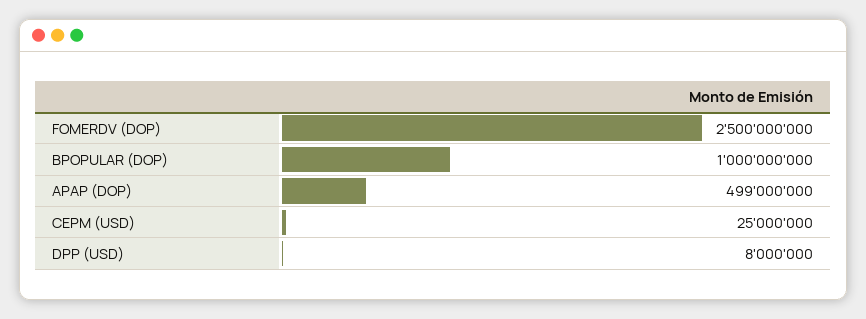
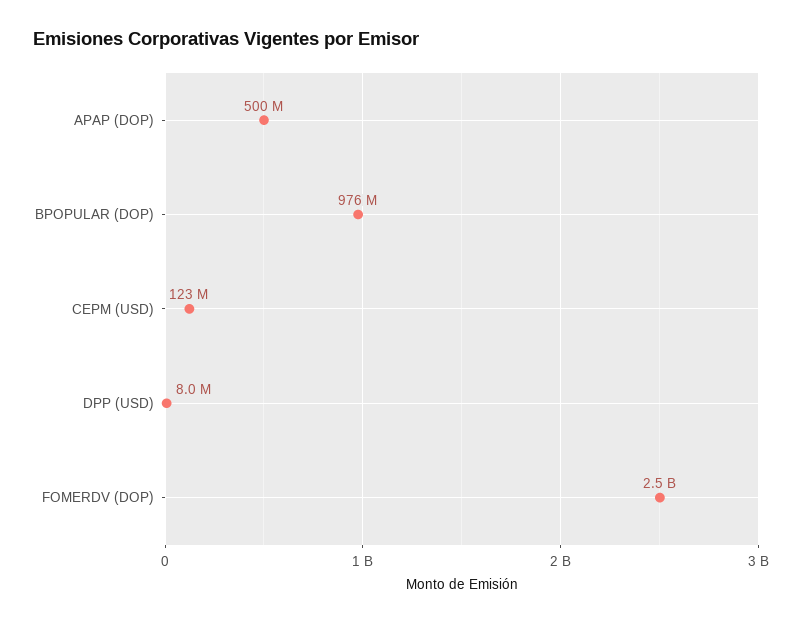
  {
    "FOMERDV (DOP)": 2500000000,
-   "BPOPULAR (DOP)": 1000000000,
+   "BPOPULAR (DOP)": 976000000,
-   "APAP (DOP)": 499000000,
+   "APAP (DOP)": 500000000,
-   "CEPM (USD)": 25000000,
+   "CEPM (USD)": 123000000,
    "DPP (USD)": 8000000
  }

